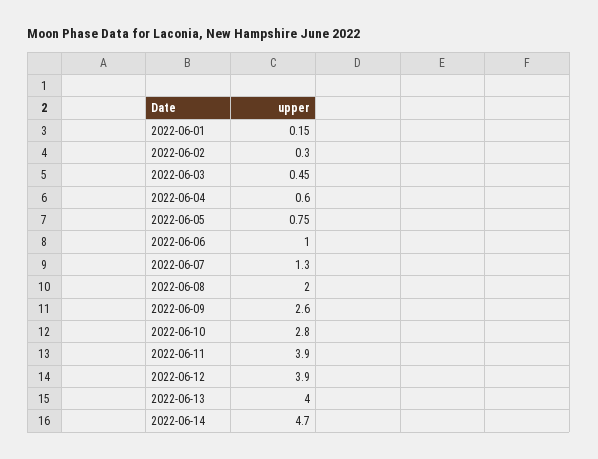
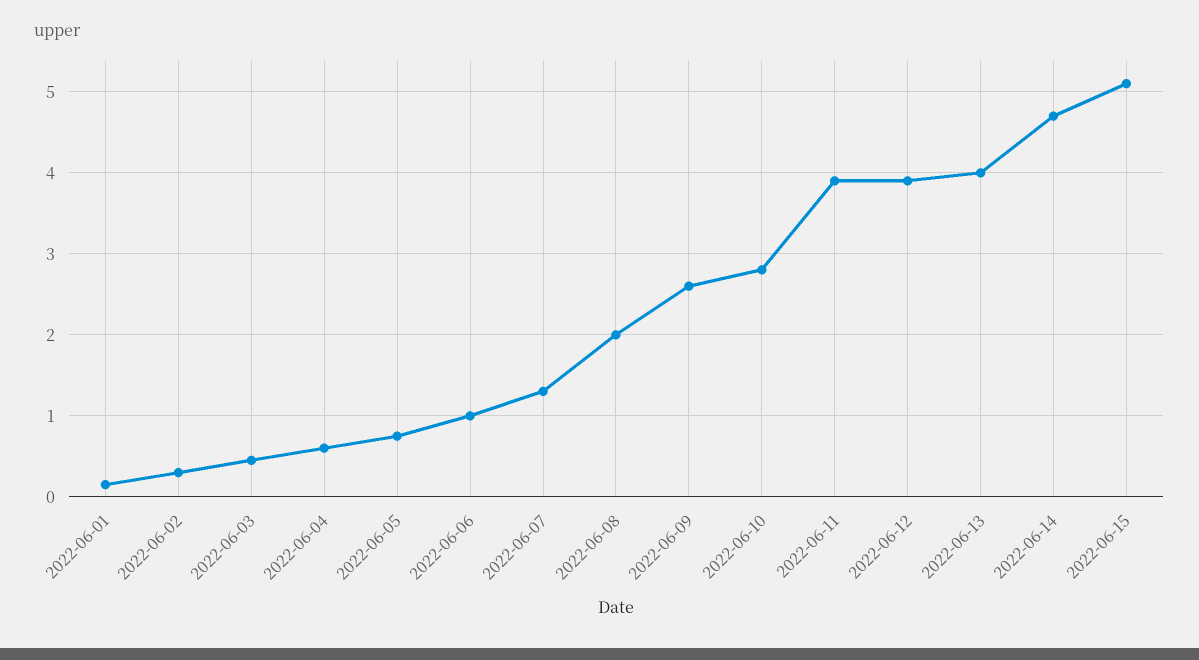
  {
    "2022-06-01": 0.15,
    "2022-06-02": 0.3,
    "2022-06-03": 0.45,
    "2022-06-04": 0.6,
    "2022-06-05": 0.75,
    "2022-06-06": 1,
    "2022-06-07": 1.3,
    "2022-06-08": 2,
    "2022-06-09": 2.6,
    "2022-06-10": 2.8,
    "2022-06-11": 3.9,
    "2022-06-12": 3.9,
    "2022-06-13": 4,
-   "2022-06-14": 4.7
+   "2022-06-14": 4.7,
+   "2022-06-15": 5.1
  }

